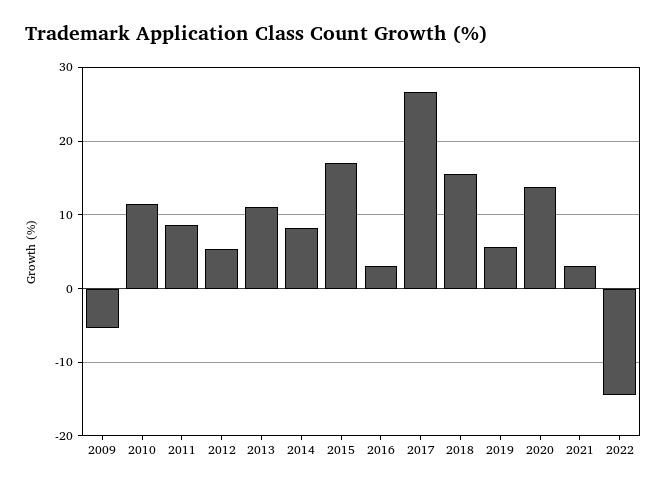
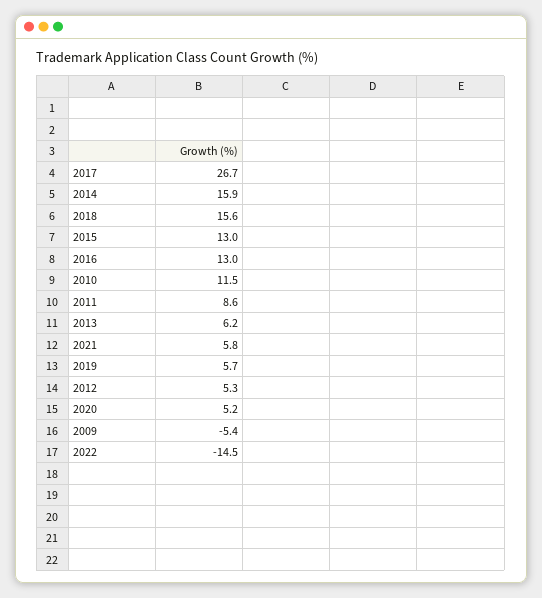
  {
    "2009": -5.4,
    "2010": 11.5,
    "2011": 8.6,
    "2012": 5.3,
-   "2013": 11,
+   "2013": 6.2,
-   "2014": 8,
+   "2014": 15.9,
-   "2015": 17,
+   "2015": 13,
-   "2016": 3,
+   "2016": 13,
    "2017": 26.7,
    "2018": 15.6,
    "2019": 5.7,
-   "2020": 14,
+   "2020": 5.2,
-   "2021": 3,
+   "2021": 5.8,
    "2022": -14.5
  }

